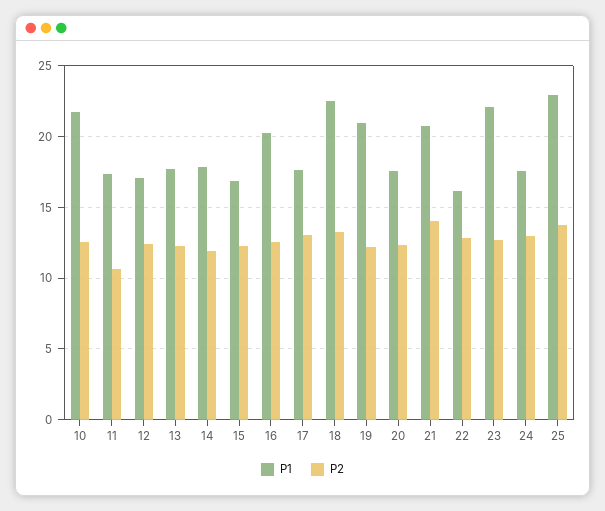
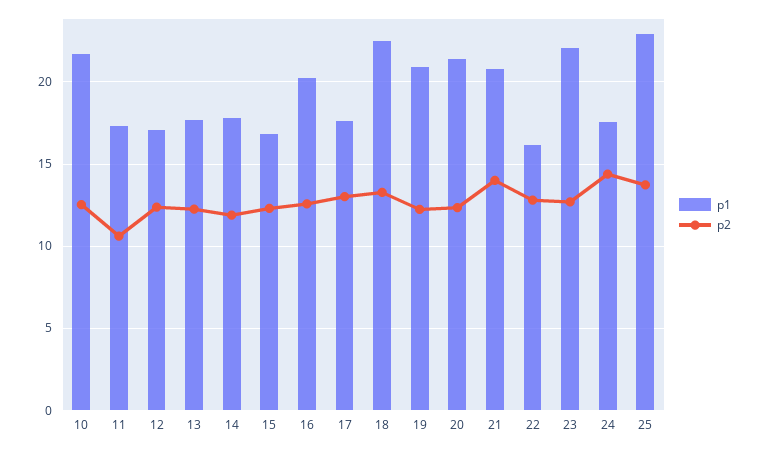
  {
    "P1": {
      "10": 21.5,
      "11": 17.5,
      "12": 17,
      "13": 17.5,
      "14": 18,
      "15": 17,
      "16": 20.5,
      "17": 17.5,
      "18": 22.5,
      "19": 21,
-     "20": 17.5,
+     "20": 21.5,
      "21": 21,
      "22": 16,
      "23": 22,
      "24": 17.5,
      "25": 23
    },
    "P2": {
      "10": 12.5,
      "11": 10.5,
      "12": 12.5,
      "13": 12.5,
      "14": 12,
      "15": 12.5,
      "16": 12.5,
      "17": 13,
      "18": 13.5,
      "19": 12,
      "20": 12.5,
      "21": 14,
      "22": 13,
      "23": 12.5,
-     "24": 13,
+     "24": 14.5,
      "25": 13.5
    }
  }

